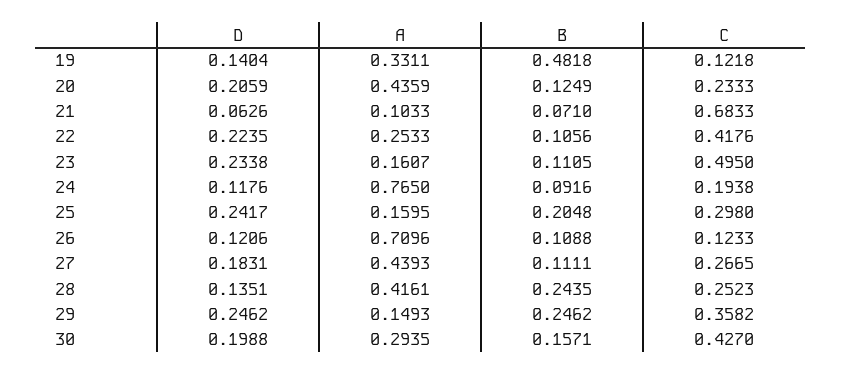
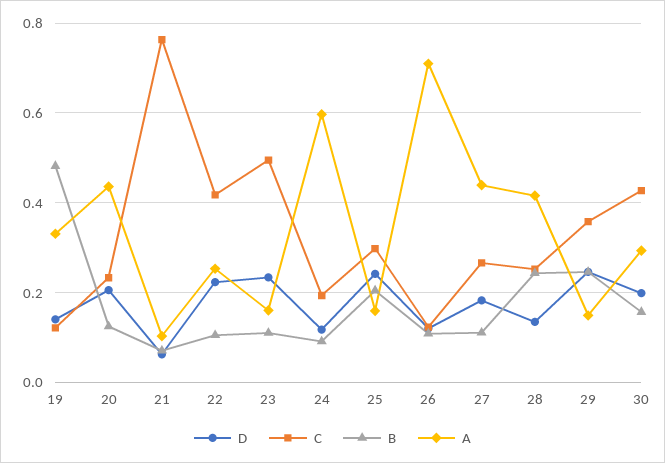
  {
    "D": {
      "19": 0.1404,
      "20": 0.2059,
      "21": 0.0626,
      "22": 0.2235,
      "23": 0.2338,
      "24": 0.1176,
      "25": 0.2417,
      "26": 0.1206,
      "27": 0.1831,
      "28": 0.1351,
      "29": 0.2462,
      "30": 0.1988
    },
    "A": {
      "19": 0.3311,
      "20": 0.4359,
      "21": 0.1033,
      "22": 0.2533,
      "23": 0.1607,
-     "24": 0.765,
+     "24": 0.6,
      "25": 0.1595,
      "26": 0.7096,
      "27": 0.4393,
      "28": 0.4161,
      "29": 0.1493,
      "30": 0.2935
    },
    "B": {
      "19": 0.4818,
      "20": 0.1249,
      "21": 0.071,
      "22": 0.1056,
      "23": 0.1105,
      "24": 0.0916,
      "25": 0.2048,
      "26": 0.1088,
      "27": 0.1111,
      "28": 0.2435,
      "29": 0.2462,
      "30": 0.1571
    },
    "C": {
      "19": 0.1218,
      "20": 0.2333,
-     "21": 0.6833,
+     "21": 0.76,
      "22": 0.4176,
      "23": 0.495,
      "24": 0.1938,
      "25": 0.298,
      "26": 0.1233,
      "27": 0.2665,
      "28": 0.2523,
      "29": 0.3582,
      "30": 0.427
    }
  }

